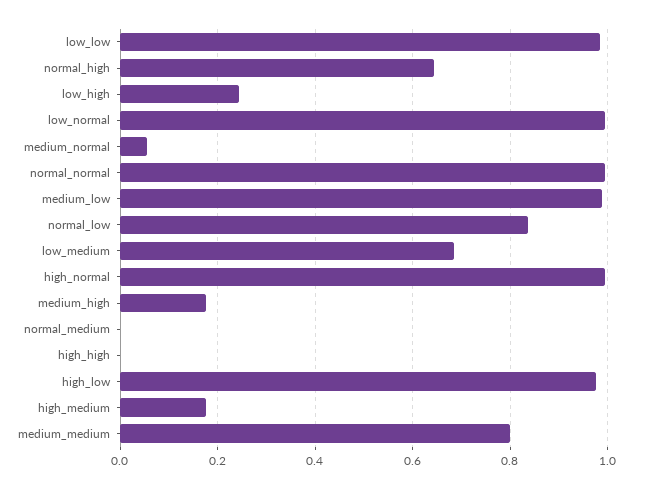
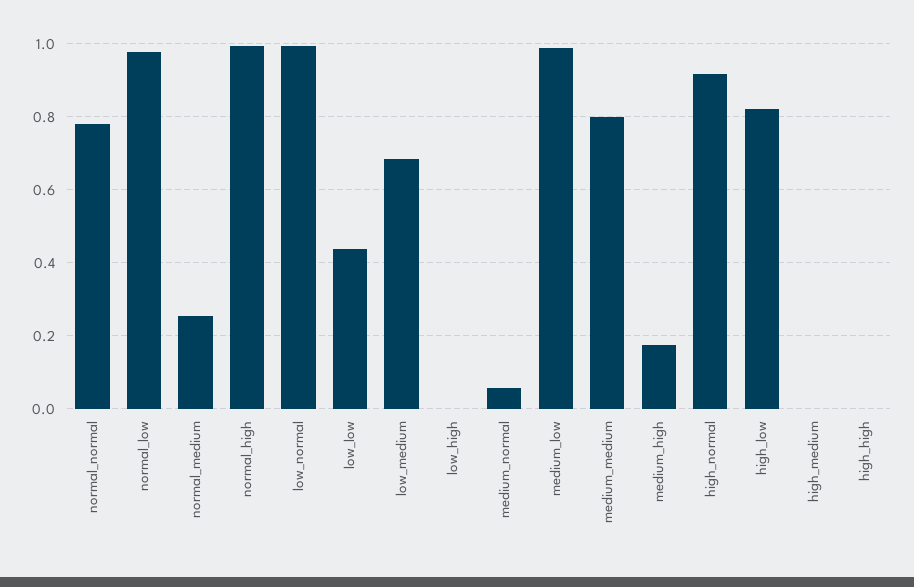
  {
-   "low_low": 0.98,
+   "low_low": 0.44,
-   "normal_high": 0.64,
+   "normal_high": 1,
-   "low_high": 0.24,
+   "low_high": 0,
    "low_normal": 1,
    "medium_normal": 0.06,
-   "normal_normal": 1,
+   "normal_normal": 0.78,
    "medium_low": 0.98,
-   "normal_low": 0.84,
+   "normal_low": 0.98,
    "low_medium": 0.68,
-   "high_normal": 1,
+   "high_normal": 0.92,
    "medium_high": 0.18,
-   "normal_medium": 0,
+   "normal_medium": 0.26,
    "high_high": 0,
-   "high_low": 0.98,
+   "high_low": 0.82,
-   "high_medium": 0.18,
+   "high_medium": 0,
    "medium_medium": 0.8
  }

